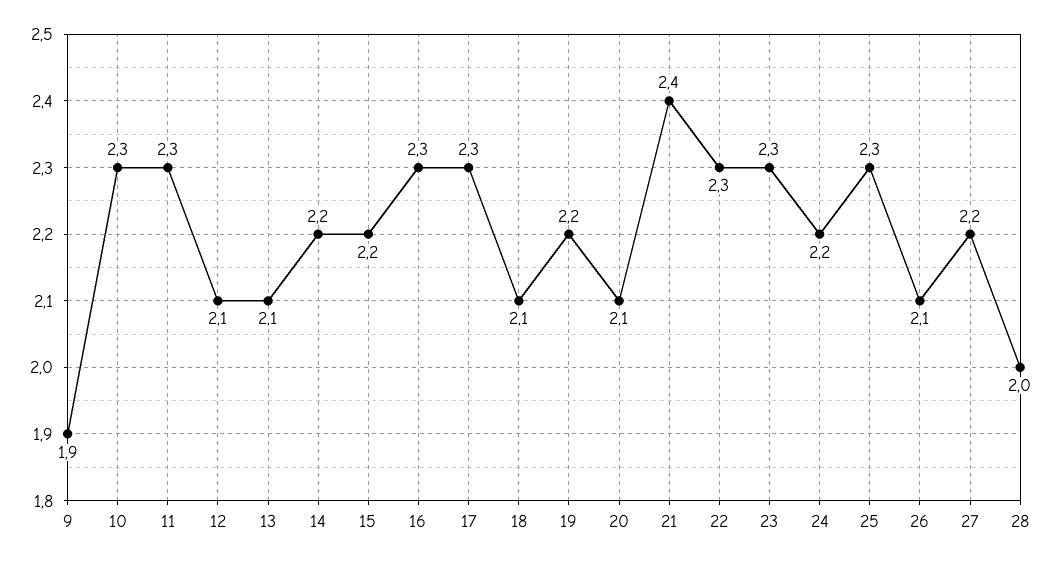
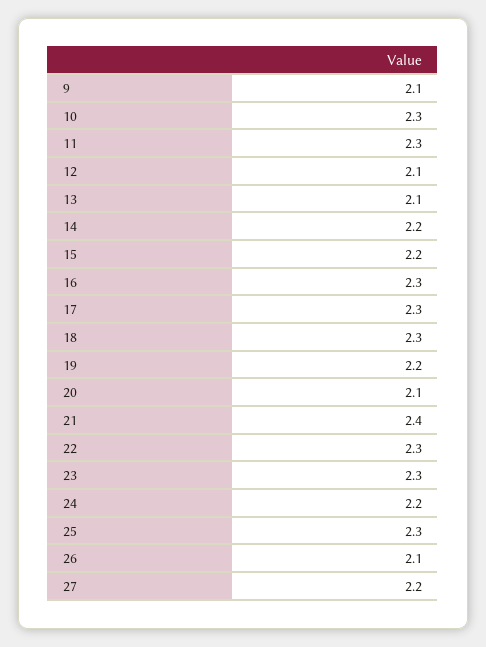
  {
-   "9": 1.9,
+   "9": 2.1,
    "10": 2.3,
    "11": 2.3,
    "12": 2.1,
    "13": 2.1,
    "14": 2.2,
    "15": 2.2,
    "16": 2.3,
    "17": 2.3,
-   "18": 2.1,
+   "18": 2.3,
    "19": 2.2,
    "20": 2.1,
    "21": 2.4,
    "22": 2.3,
    "23": 2.3,
    "24": 2.2,
    "25": 2.3,
    "26": 2.1,
-   "27": 2.2,
+   "27": 2.2
-   "28": 2
  }

